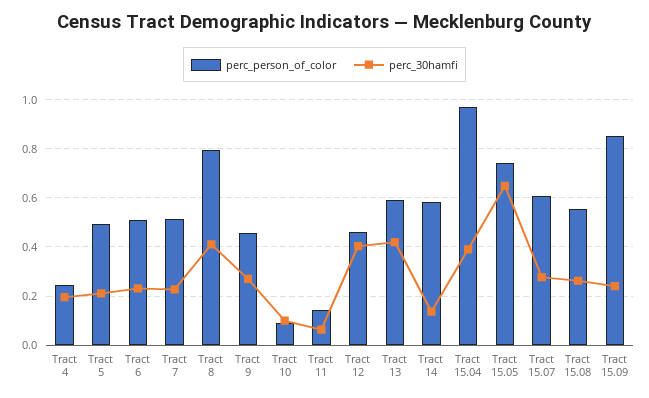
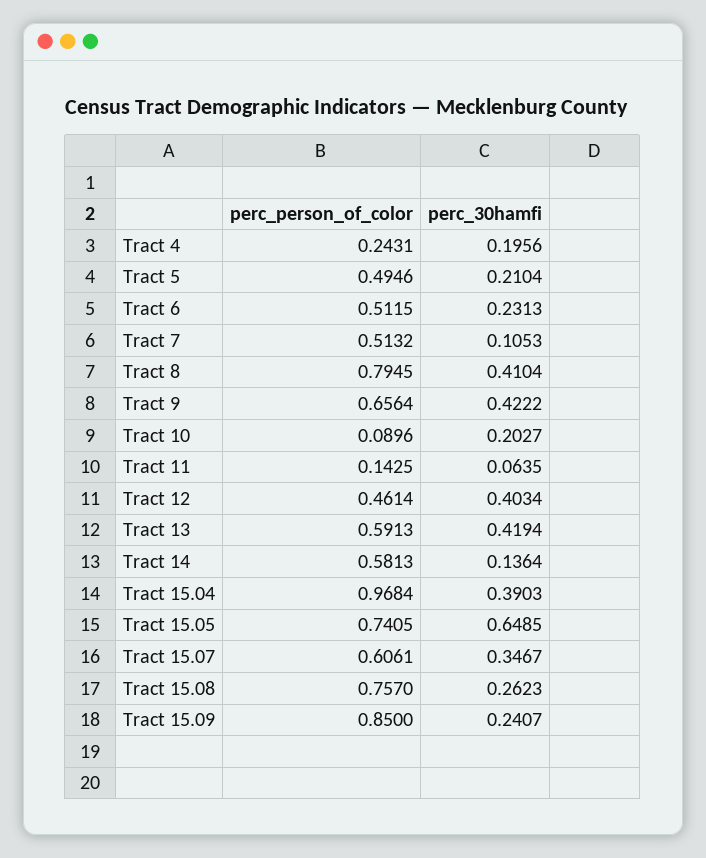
  {
    "perc_person_of_color": {
      "Tract 4": 0.2431,
      "Tract 5": 0.4946,
      "Tract 6": 0.5115,
      "Tract 7": 0.5132,
      "Tract 8": 0.7945,
-     "Tract 9": 0.45,
+     "Tract 9": 0.6564,
      "Tract 10": 0.0896,
      "Tract 11": 0.1425,
      "Tract 12": 0.4614,
      "Tract 13": 0.5913,
      "Tract 14": 0.5813,
      "Tract 15.04": 0.9684,
      "Tract 15.05": 0.7405,
      "Tract 15.07": 0.6061,
-     "Tract 15.08": 0.55,
+     "Tract 15.08": 0.757,
      "Tract 15.09": 0.85
    },
    "perc_30hamfi": {
      "Tract 4": 0.1956,
      "Tract 5": 0.2104,
      "Tract 6": 0.2313,
-     "Tract 7": 0.225,
+     "Tract 7": 0.1053,
      "Tract 8": 0.4104,
-     "Tract 9": 0.275,
+     "Tract 9": 0.4222,
-     "Tract 10": 0.1,
+     "Tract 10": 0.2027,
      "Tract 11": 0.0635,
      "Tract 12": 0.4034,
      "Tract 13": 0.4194,
      "Tract 14": 0.1364,
      "Tract 15.04": 0.3903,
      "Tract 15.05": 0.6485,
-     "Tract 15.07": 0.275,
+     "Tract 15.07": 0.3467,
      "Tract 15.08": 0.2623,
      "Tract 15.09": 0.2407
    }
  }

